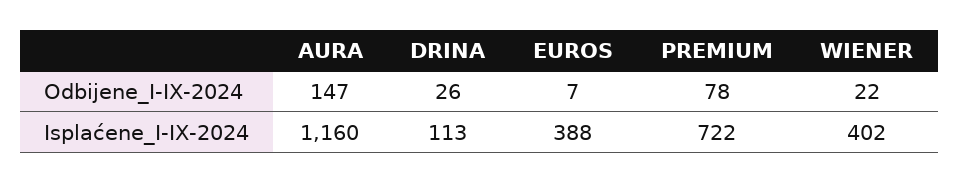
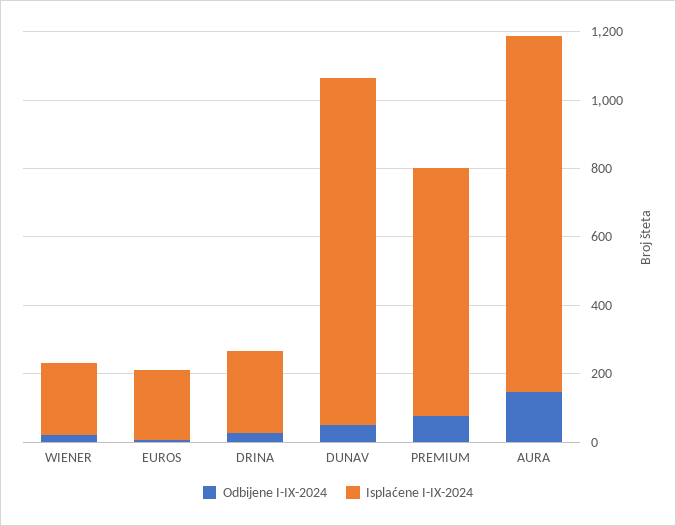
  {
    "Odbijene_I-IX-2024": {
      "AURA": 147,
      "DRINA": 26,
      "EUROS": 7,
      "PREMIUM": 78,
-     "WIENER": 22
+     "WIENER": 22,
+     "DUNAV": 50
    },
    "Isplaćene_I-IX-2024": {
-     "AURA": 1160,
+     "AURA": 1050,
-     "DRINA": 113,
+     "DRINA": 250,
-     "EUROS": 388,
+     "EUROS": 200,
      "PREMIUM": 722,
-     "WIENER": 402
+     "WIENER": 200,
+     "DUNAV": 1000
    }
  }

